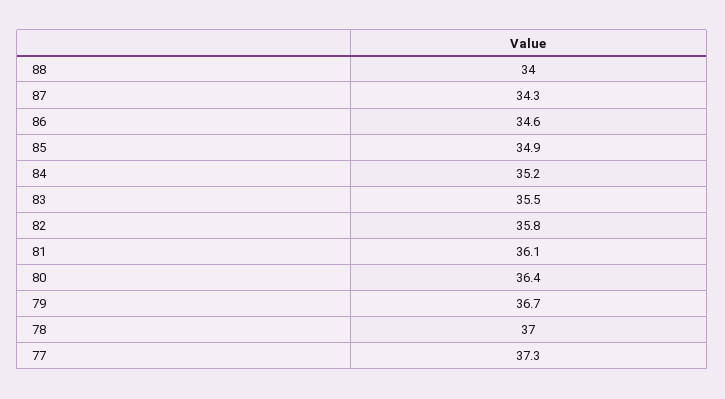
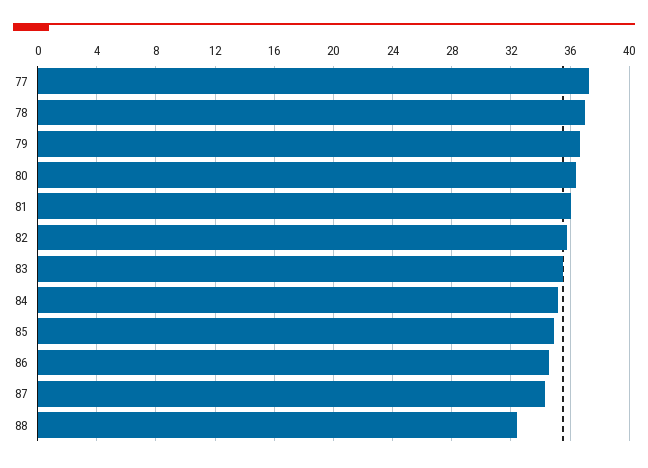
  {
-   "88": 34,
+   "88": 32.5,
    "87": 34.3,
    "86": 34.6,
    "85": 34.9,
    "84": 35.2,
    "83": 35.5,
    "82": 35.8,
    "81": 36.1,
    "80": 36.4,
    "79": 36.7,
    "78": 37,
    "77": 37.3
  }

